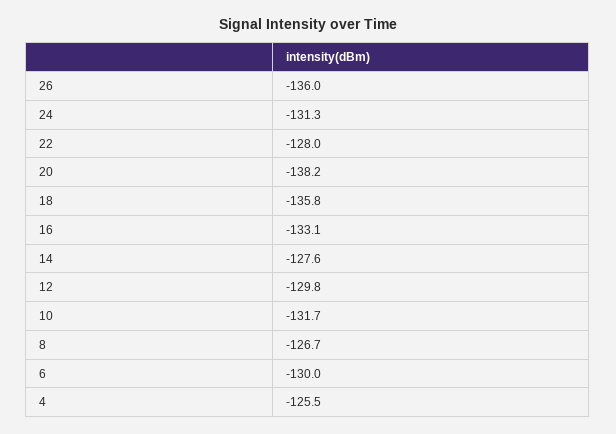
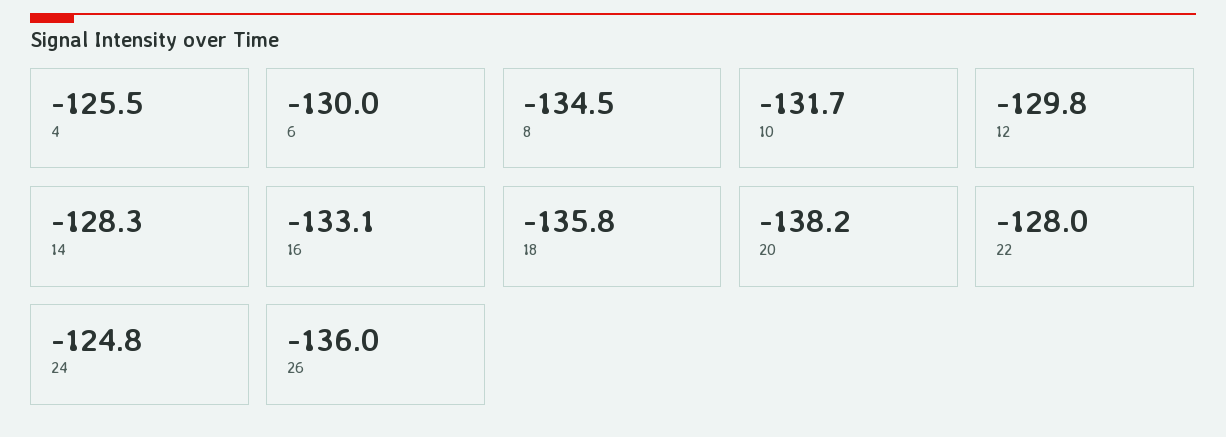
  {
    "26": -136,
-   "24": -131.3,
+   "24": -124.8,
    "22": -128,
    "20": -138.2,
    "18": -135.8,
    "16": -133.1,
-   "14": -127.6,
+   "14": -128.3,
    "12": -129.8,
    "10": -131.7,
-   "8": -126.7,
+   "8": -134.5,
    "6": -130,
    "4": -125.5
  }

